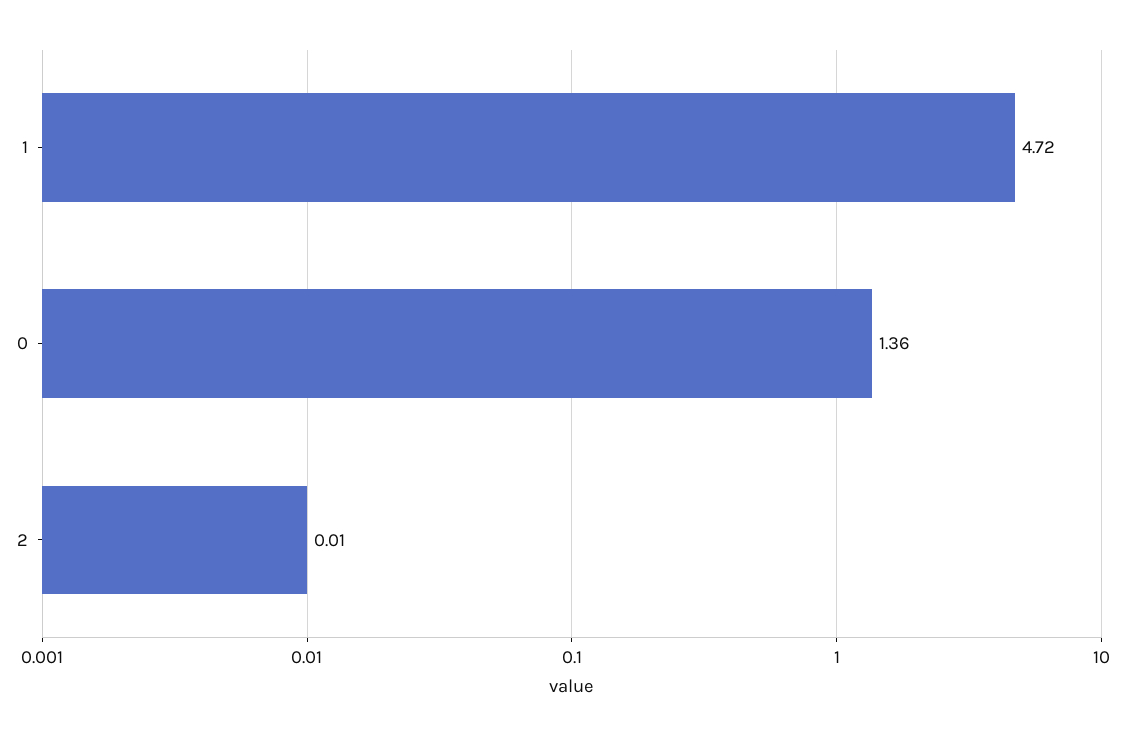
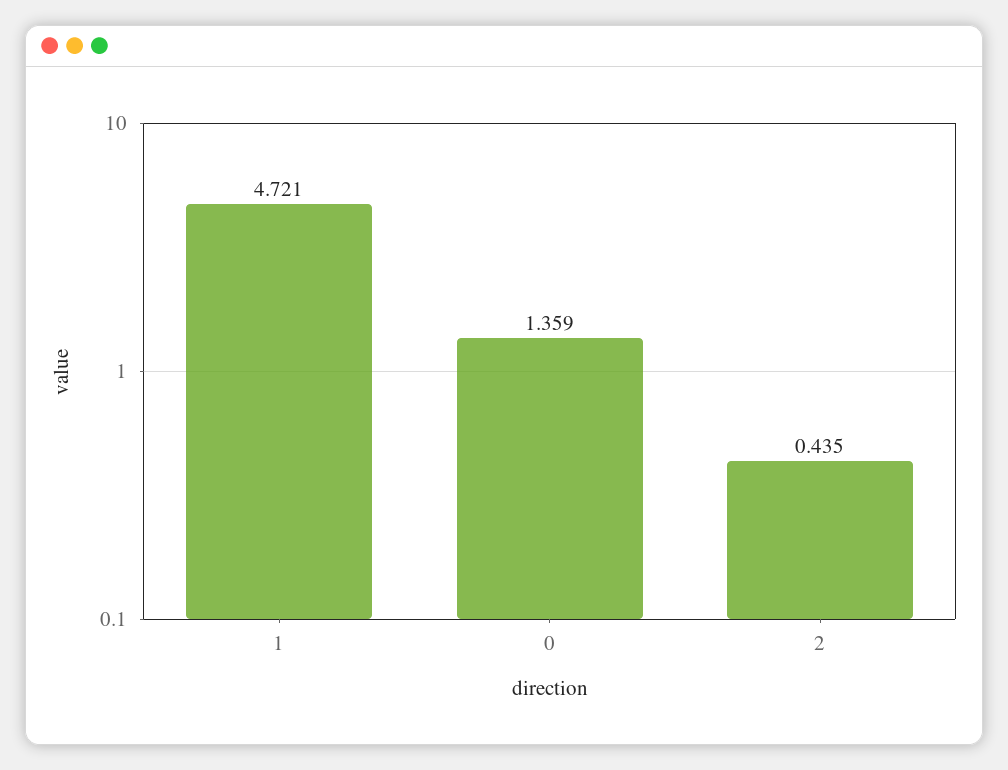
  {
    "1": 4.721,
    "0": 1.359,
-   "2": 0.01
+   "2": 0.435
  }

